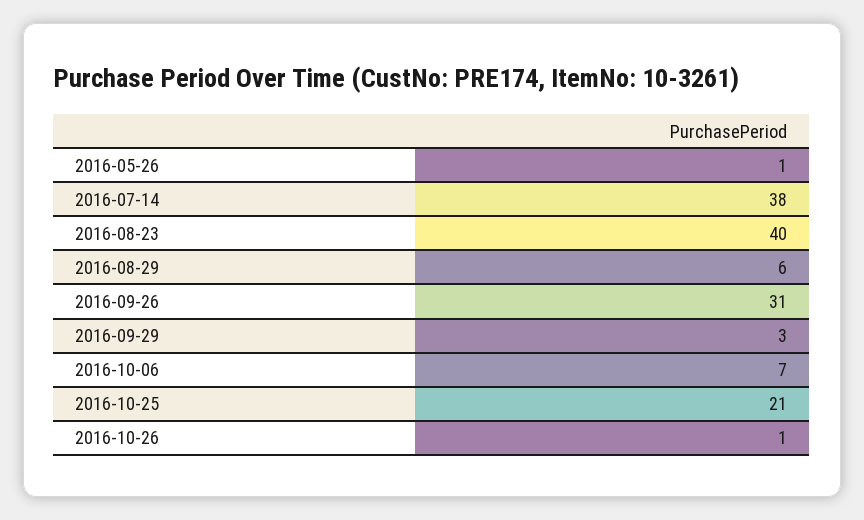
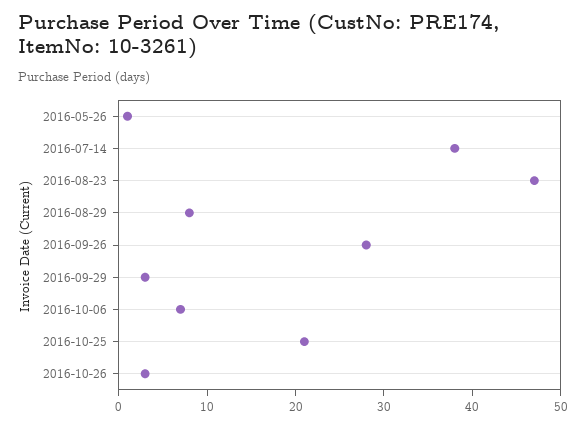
  {
    "2016-05-26": 1,
    "2016-07-14": 38,
-   "2016-08-23": 40,
+   "2016-08-23": 47,
-   "2016-08-29": 6,
+   "2016-08-29": 8,
-   "2016-09-26": 31,
+   "2016-09-26": 28,
    "2016-09-29": 3,
    "2016-10-06": 7,
    "2016-10-25": 21,
-   "2016-10-26": 1
+   "2016-10-26": 3
  }

